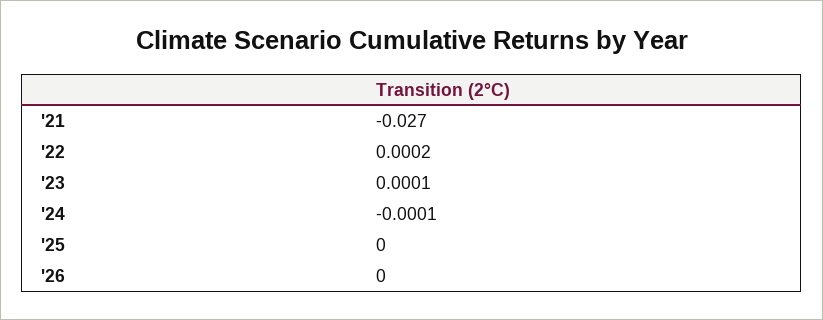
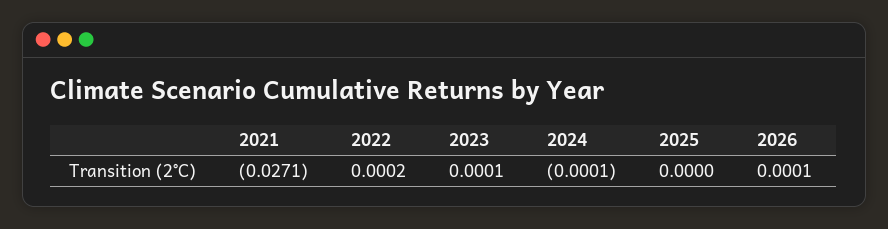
  {
-   "'21": -0.027,
+   "'21": -0.0271,
    "'22": 0.0002,
    "'23": 0.0001,
    "'24": -0.0001,
    "'25": 0,
-   "'26": 0
+   "'26": 0.0001
  }

